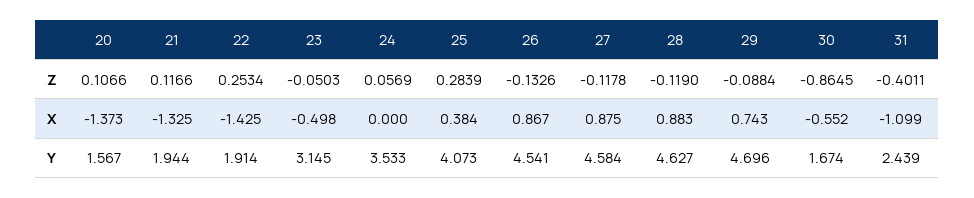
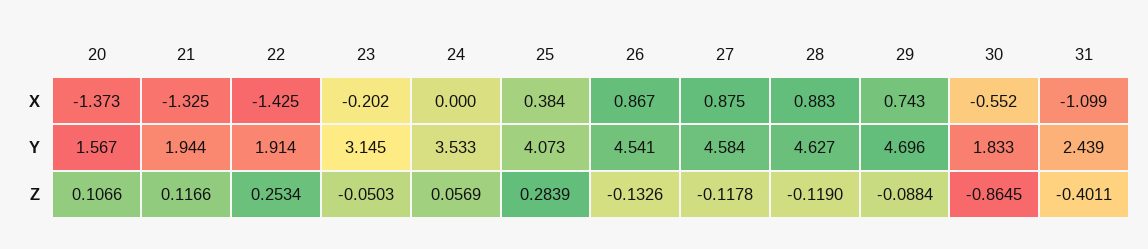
  {
    "20": {
      "Z": 0.1066,
      "X": -1.373,
      "Y": 1.567
    },
    "21": {
      "Z": 0.1166,
      "X": -1.325,
      "Y": 1.944
    },
    "22": {
      "Z": 0.2534,
      "X": -1.425,
      "Y": 1.914
    },
    "23": {
      "Z": -0.0503,
-     "X": -0.498,
+     "X": -0.202,
      "Y": 3.145
    },
    "24": {
      "Z": 0.0569,
      "X": 0,
      "Y": 3.533
    },
    "25": {
      "Z": 0.2839,
      "X": 0.384,
      "Y": 4.073
    },
    "26": {
      "Z": -0.1326,
      "X": 0.867,
      "Y": 4.541
    },
    "27": {
      "Z": -0.1178,
      "X": 0.875,
      "Y": 4.584
    },
    "28": {
      "Z": -0.119,
      "X": 0.883,
      "Y": 4.627
    },
    "29": {
      "Z": -0.0884,
      "X": 0.743,
      "Y": 4.696
    },
    "30": {
      "Z": -0.8645,
      "X": -0.552,
-     "Y": 1.674
+     "Y": 1.833
    },
    "31": {
      "Z": -0.4011,
      "X": -1.099,
      "Y": 2.439
    }
  }

